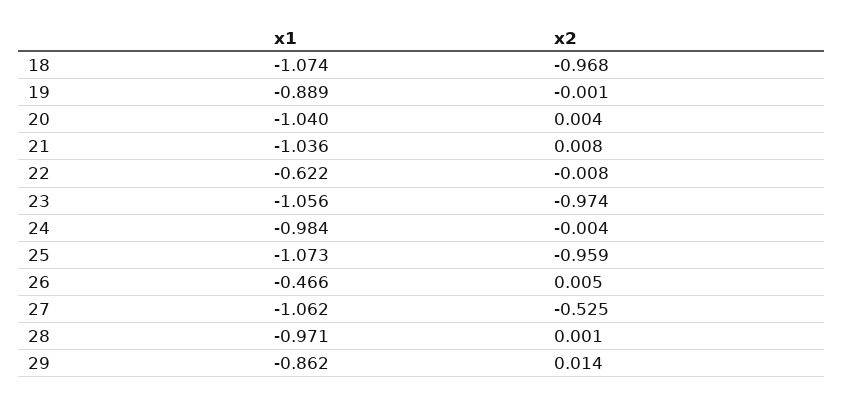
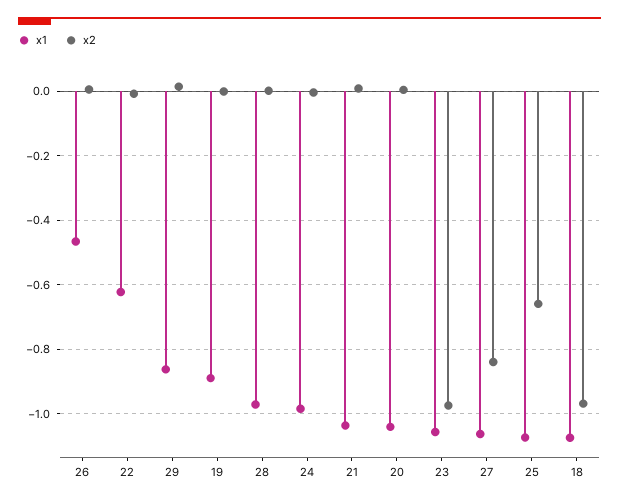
  {
    "x1": {
      "18": -1.074,
      "19": -0.889,
      "20": -1.04,
      "21": -1.036,
      "22": -0.622,
      "23": -1.056,
      "24": -0.984,
      "25": -1.073,
      "26": -0.466,
      "27": -1.062,
      "28": -0.971,
      "29": -0.862
    },
    "x2": {
      "18": -0.968,
      "19": -0.001,
      "20": 0.004,
      "21": 0.008,
      "22": -0.008,
      "23": -0.974,
      "24": -0.004,
-     "25": -0.959,
+     "25": -0.66,
      "26": 0.005,
-     "27": -0.525,
+     "27": -0.84,
      "28": 0.001,
      "29": 0.014
    }
  }

